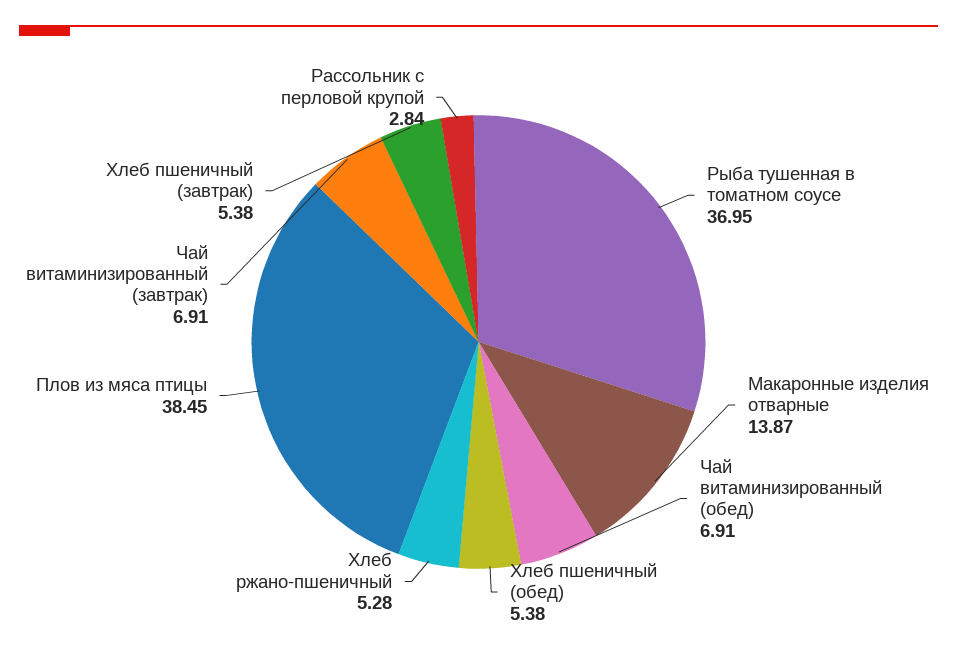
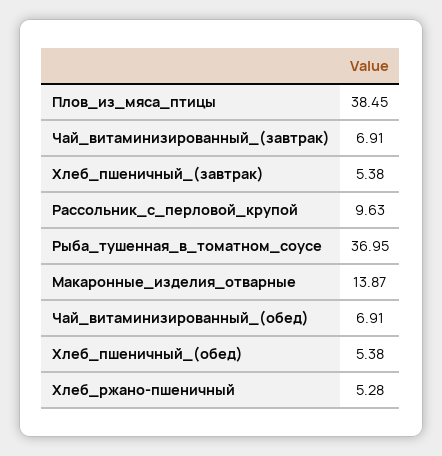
  {
    "Рыба тушенная в томатном соусе": 36.95,
    "Макаронные изделия отварные": 13.87,
    "Чай витаминизированный (обед)": 6.91,
    "Хлеб пшеничный (обед)": 5.38,
    "Хлеб ржано-пшеничный": 5.28,
    "Плов из мяса птицы": 38.45,
    "Чай витаминизированный (завтрак)": 6.91,
    "Хлеб пшеничный (завтрак)": 5.38,
-   "Рассольник с перловой крупой": 2.84
+   "Рассольник с перловой крупой": 9.63
  }

